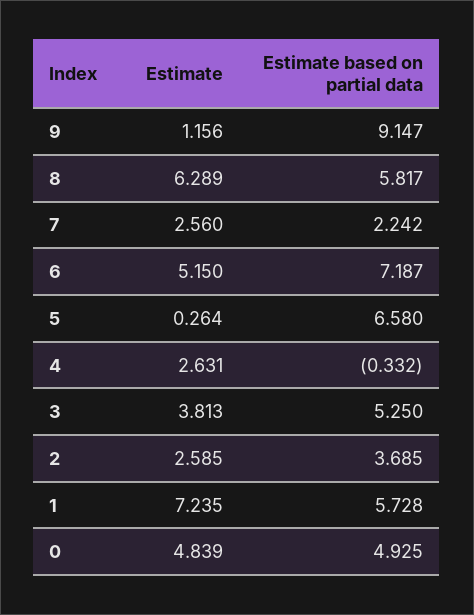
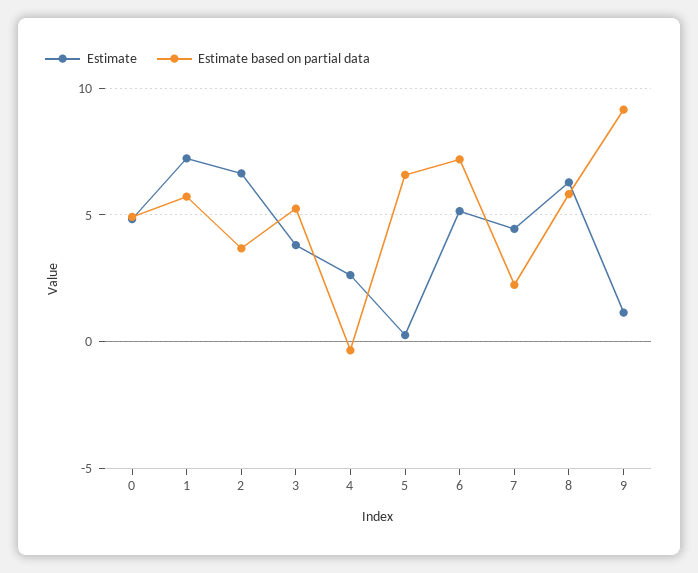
  {
    "Estimate": {
      "9": 1.156,
      "8": 6.289,
-     "7": 2.56,
+     "7": 4.5,
      "6": 5.15,
      "5": 0.264,
      "4": 2.631,
      "3": 3.813,
-     "2": 2.585,
+     "2": 6.5,
      "1": 7.235,
      "0": 4.839
    },
    "Estimate based on partial data": {
      "9": 9.147,
      "8": 5.817,
      "7": 2.242,
      "6": 7.187,
      "5": 6.58,
      "4": -0.332,
      "3": 5.25,
      "2": 3.685,
      "1": 5.728,
      "0": 4.925
    }
  }

